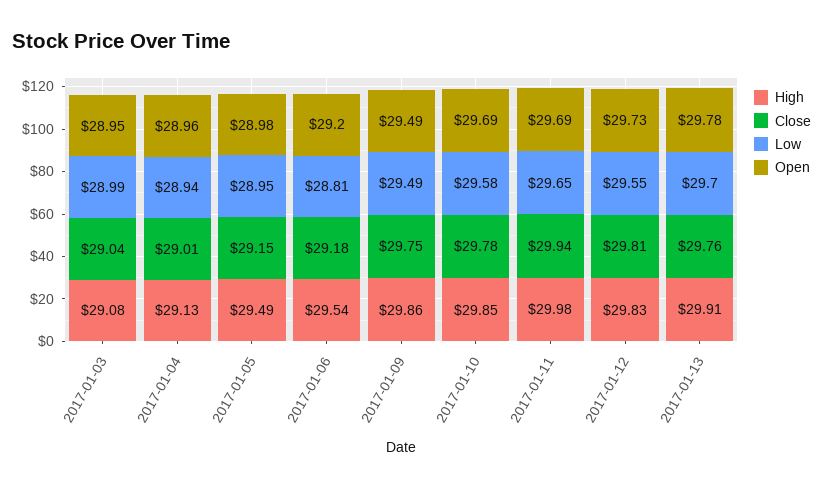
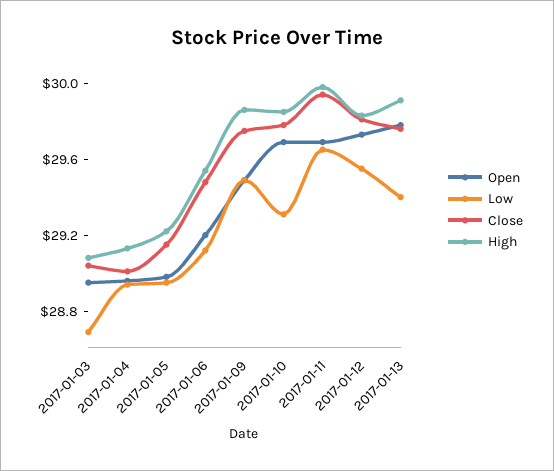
  {
    "High": {
      "2017-01-03": 29.08,
      "2017-01-04": 29.13,
-     "2017-01-05": 29.49,
+     "2017-01-05": 29.2,
      "2017-01-06": 29.54,
      "2017-01-09": 29.86,
      "2017-01-10": 29.85,
      "2017-01-11": 29.98,
      "2017-01-12": 29.83,
      "2017-01-13": 29.91
    },
    "Close": {
      "2017-01-03": 29.04,
      "2017-01-04": 29.01,
      "2017-01-05": 29.15,
-     "2017-01-06": 29.18,
+     "2017-01-06": 29.5,
      "2017-01-09": 29.75,
      "2017-01-10": 29.78,
      "2017-01-11": 29.94,
      "2017-01-12": 29.81,
      "2017-01-13": 29.76
    },
    "Low": {
-     "2017-01-03": 28.99,
+     "2017-01-03": 28.7,
      "2017-01-04": 28.94,
      "2017-01-05": 28.95,
-     "2017-01-06": 28.81,
+     "2017-01-06": 29.1,
      "2017-01-09": 29.49,
-     "2017-01-10": 29.58,
+     "2017-01-10": 29.3,
      "2017-01-11": 29.65,
      "2017-01-12": 29.55,
-     "2017-01-13": 29.7
+     "2017-01-13": 29.4
    },
    "Open": {
      "2017-01-03": 28.95,
      "2017-01-04": 28.96,
      "2017-01-05": 28.98,
      "2017-01-06": 29.2,
      "2017-01-09": 29.49,
      "2017-01-10": 29.69,
      "2017-01-11": 29.69,
      "2017-01-12": 29.73,
      "2017-01-13": 29.78
    }
  }

